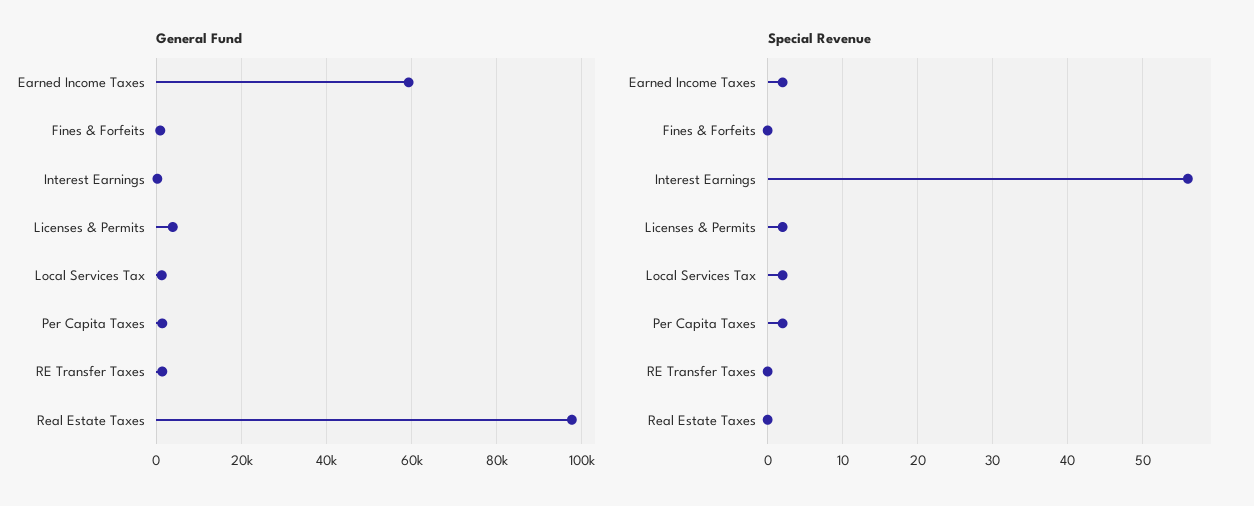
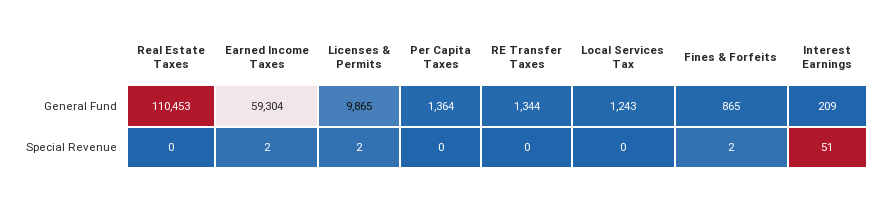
  {
    "General Fund": {
      "Earned Income Taxes": 59304,
      "Fines & Forfeits": 865,
      "Interest Earnings": 209,
-     "Licenses & Permits": 4000,
+     "Licenses & Permits": 9865,
      "Local Services Tax": 1243,
      "Per Capita Taxes": 1364,
      "RE Transfer Taxes": 1344,
-     "Real Estate Taxes": 98000
+     "Real Estate Taxes": 110453
    },
    "Special Revenue": {
      "Earned Income Taxes": 2,
-     "Fines & Forfeits": 0,
+     "Fines & Forfeits": 2,
-     "Interest Earnings": 56,
+     "Interest Earnings": 51,
      "Licenses & Permits": 2,
-     "Local Services Tax": 2,
+     "Local Services Tax": 0,
-     "Per Capita Taxes": 2,
+     "Per Capita Taxes": 0,
      "RE Transfer Taxes": 0,
      "Real Estate Taxes": 0
    }
  }

